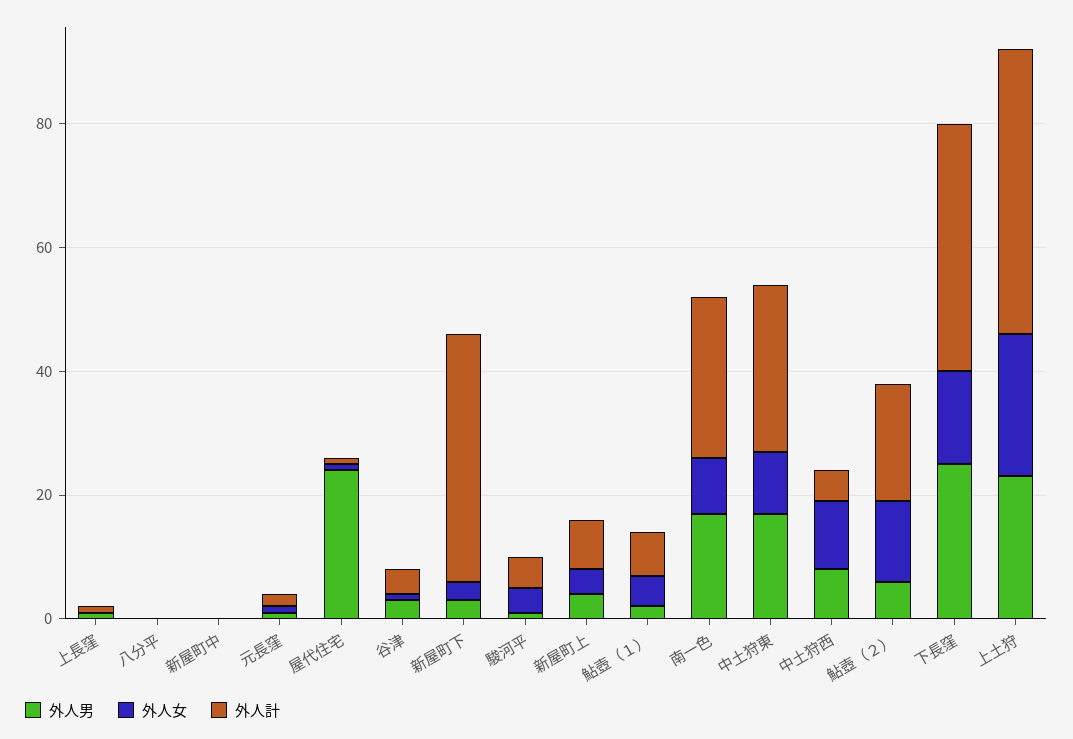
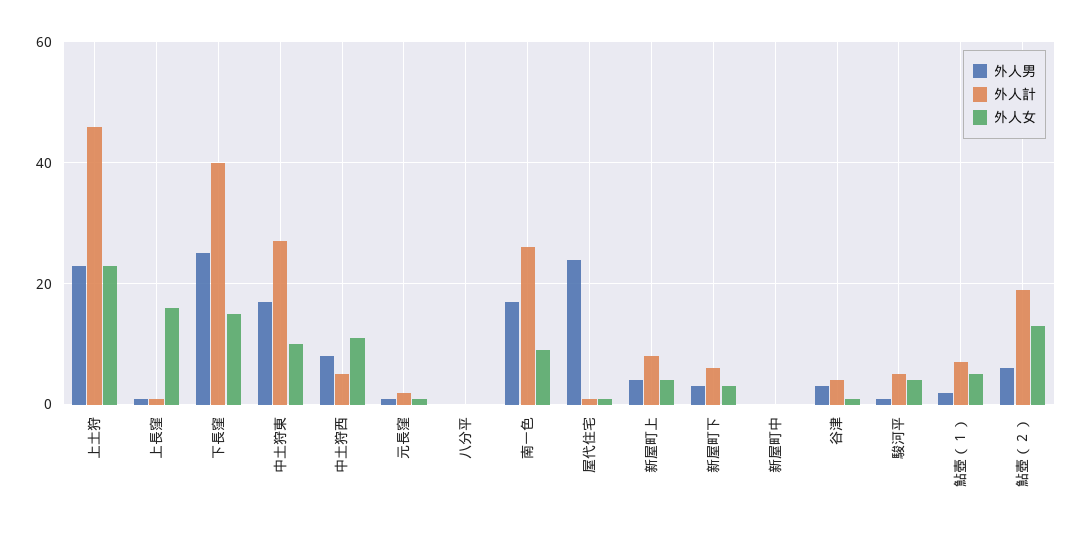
  {
    "外人男": {
      "上長窪": 0,
      "八分平": 0,
      "新屋町中": 0,
      "元長窪": 0,
      "屋代住宅": 25,
      "谷津": 5,
      "新屋町下": 5,
      "駿河平": 0,
      "新屋町上": 5,
      "鮎壺（１）": 0,
      "南一色": 15,
      "中土狩東": 15,
      "中土狩西": 10,
      "鮎壺（２）": 5,
      "下長窪": 25,
      "上土狩": 25
    },
    "外人女": {
-     "上長窪": 0,
+     "上長窪": 15,
      "八分平": 0,
      "新屋町中": 0,
      "元長窪": 0,
      "屋代住宅": 0,
      "谷津": 0,
      "新屋町下": 5,
      "駿河平": 5,
      "新屋町上": 5,
      "鮎壺（１）": 5,
      "南一色": 10,
      "中土狩東": 10,
      "中土狩西": 10,
      "鮎壺（２）": 15,
      "下長窪": 15,
      "上土狩": 25
    },
    "外人計": {
      "上長窪": 0,
      "八分平": 0,
      "新屋町中": 0,
      "元長窪": 0,
      "屋代住宅": 0,
      "谷津": 5,
-     "新屋町下": 40,
+     "新屋町下": 5,
      "駿河平": 5,
      "新屋町上": 10,
      "鮎壺（１）": 5,
      "南一色": 25,
      "中土狩東": 25,
      "中土狩西": 5,
      "鮎壺（２）": 20,
      "下長窪": 40,
      "上土狩": 45
    }
  }

